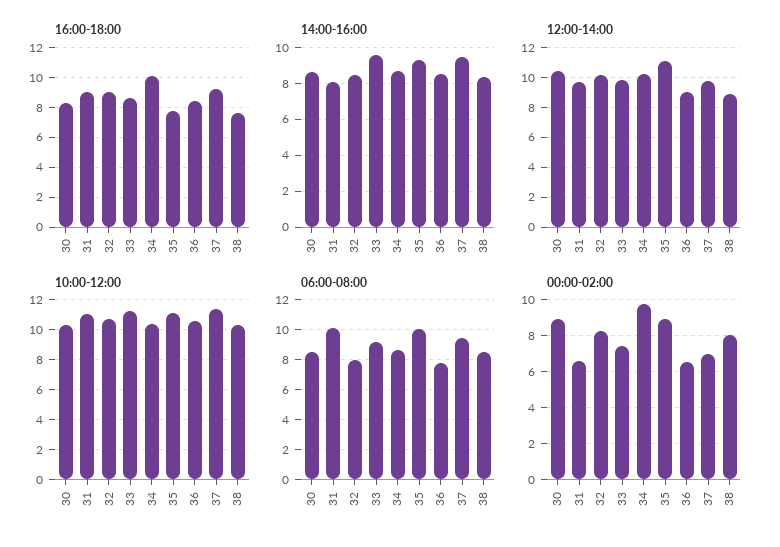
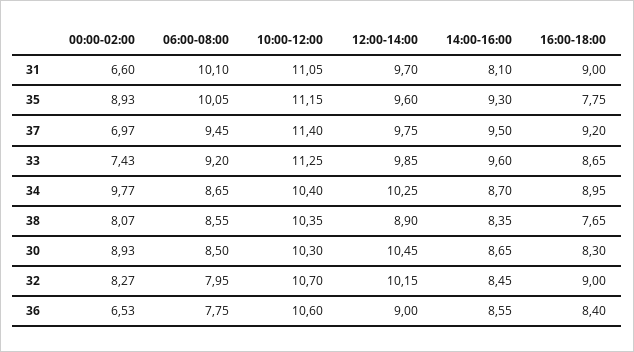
  {
    "16:00-18:00": {
      "30": 8.3,
      "31": 9,
      "32": 9,
      "33": 8.65,
-     "34": 10,
+     "34": 8.95,
      "35": 7.75,
      "36": 8.4,
      "37": 9.2,
      "38": 7.65
    },
    "14:00-16:00": {
      "30": 8.65,
      "31": 8.1,
      "32": 8.45,
      "33": 9.6,
      "34": 8.7,
      "35": 9.3,
      "36": 8.55,
      "37": 9.5,
      "38": 8.35
    },
    "12:00-14:00": {
      "30": 10.45,
      "31": 9.7,
      "32": 10.15,
      "33": 9.85,
      "34": 10.25,
-     "35": 11,
+     "35": 9.6,
      "36": 9,
      "37": 9.75,
      "38": 8.9
    },
    "10:00-12:00": {
      "30": 10.3,
      "31": 11.05,
      "32": 10.7,
      "33": 11.25,
      "34": 10.4,
      "35": 11.15,
      "36": 10.6,
      "37": 11.4,
      "38": 10.35
    },
    "06:00-08:00": {
      "30": 8.5,
      "31": 10.1,
      "32": 7.95,
      "33": 9.2,
      "34": 8.65,
      "35": 10.05,
      "36": 7.75,
      "37": 9.45,
      "38": 8.55
    },
    "00:00-02:00": {
      "30": 8.93,
      "31": 6.6,
      "32": 8.27,
      "33": 7.43,
      "34": 9.77,
      "35": 8.93,
      "36": 6.53,
      "37": 6.97,
      "38": 8.07
    }
  }

